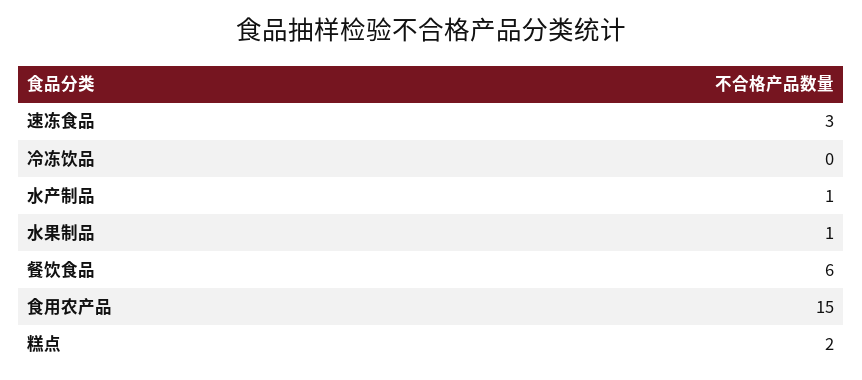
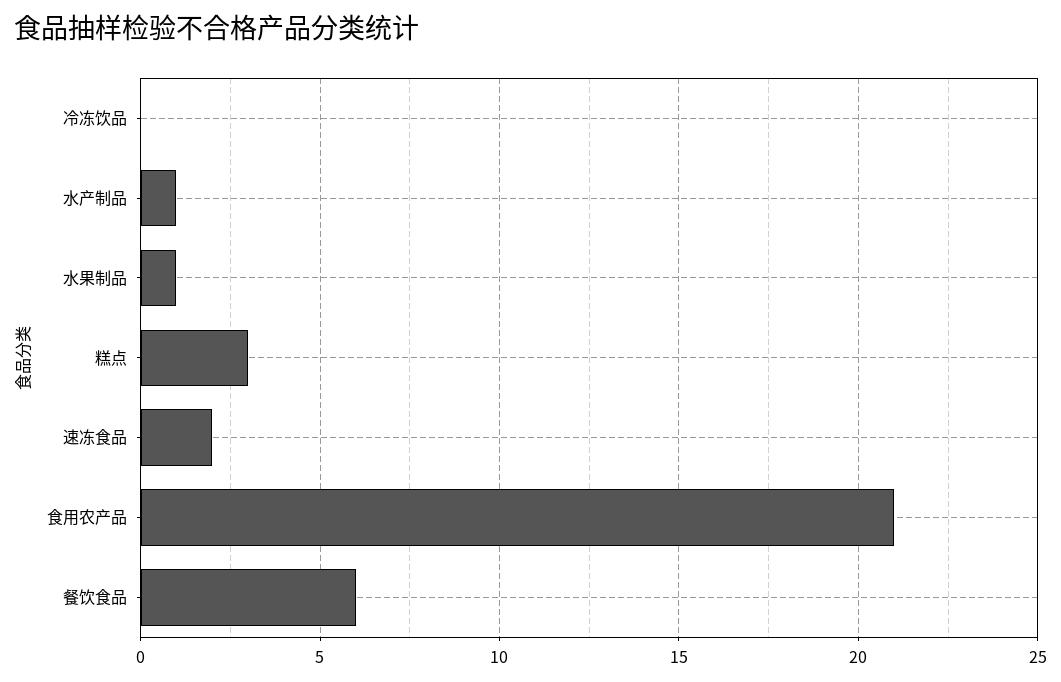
  {
-   "速冻食品": 3,
+   "速冻食品": 2,
    "冷冻饮品": 0,
    "水产制品": 1,
    "水果制品": 1,
    "餐饮食品": 6,
-   "食用农产品": 15,
+   "食用农产品": 21,
-   "糕点": 2
+   "糕点": 3
  }

